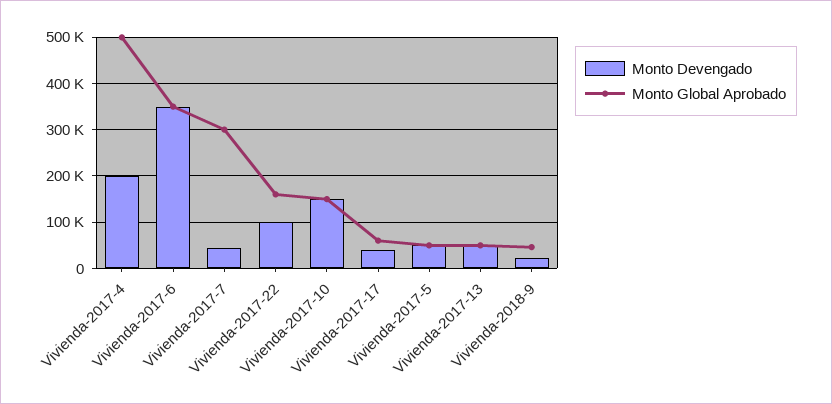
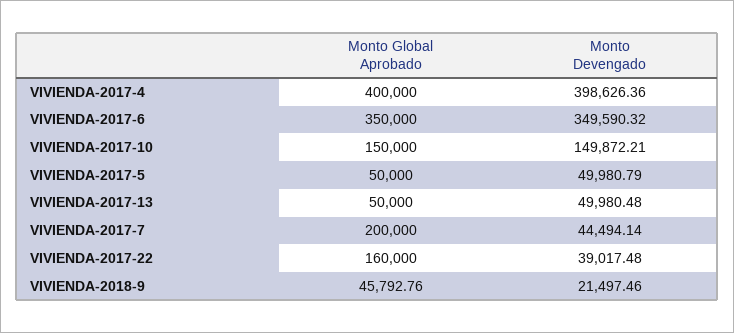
  {
    "Monto Devengado": {
-     "Vivienda-2017-4": 200000,
+     "Vivienda-2017-4": 398626.36,
      "Vivienda-2017-6": 349590.32,
      "Vivienda-2017-7": 44494.14,
-     "Vivienda-2017-22": 100000,
+     "Vivienda-2017-22": 39017.48,
      "Vivienda-2017-10": 149872.21,
-     "Vivienda-2017-17": 40000,
      "Vivienda-2017-5": 49980.79,
      "Vivienda-2017-13": 49980.48,
      "Vivienda-2018-9": 21497.46
    },
    "Monto Global Aprobado": {
-     "Vivienda-2017-4": 500000,
+     "Vivienda-2017-4": 400000,
      "Vivienda-2017-6": 350000,
-     "Vivienda-2017-7": 300000,
+     "Vivienda-2017-7": 200000,
      "Vivienda-2017-22": 160000,
      "Vivienda-2017-10": 150000,
-     "Vivienda-2017-17": 60000,
      "Vivienda-2017-5": 50000,
      "Vivienda-2017-13": 50000,
      "Vivienda-2018-9": 45792.76
    }
  }

